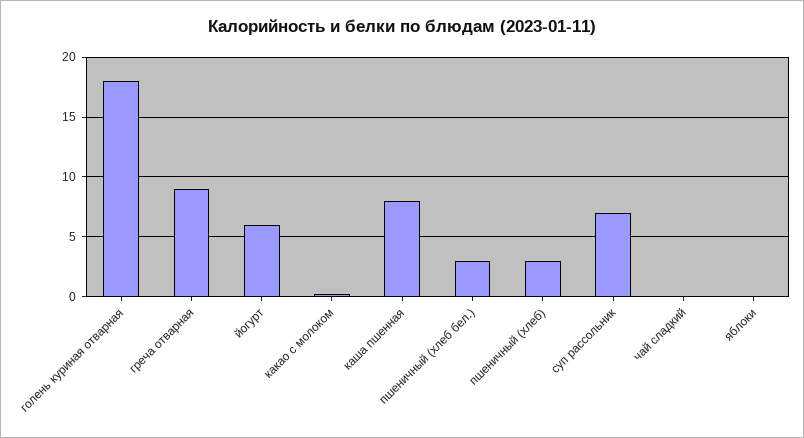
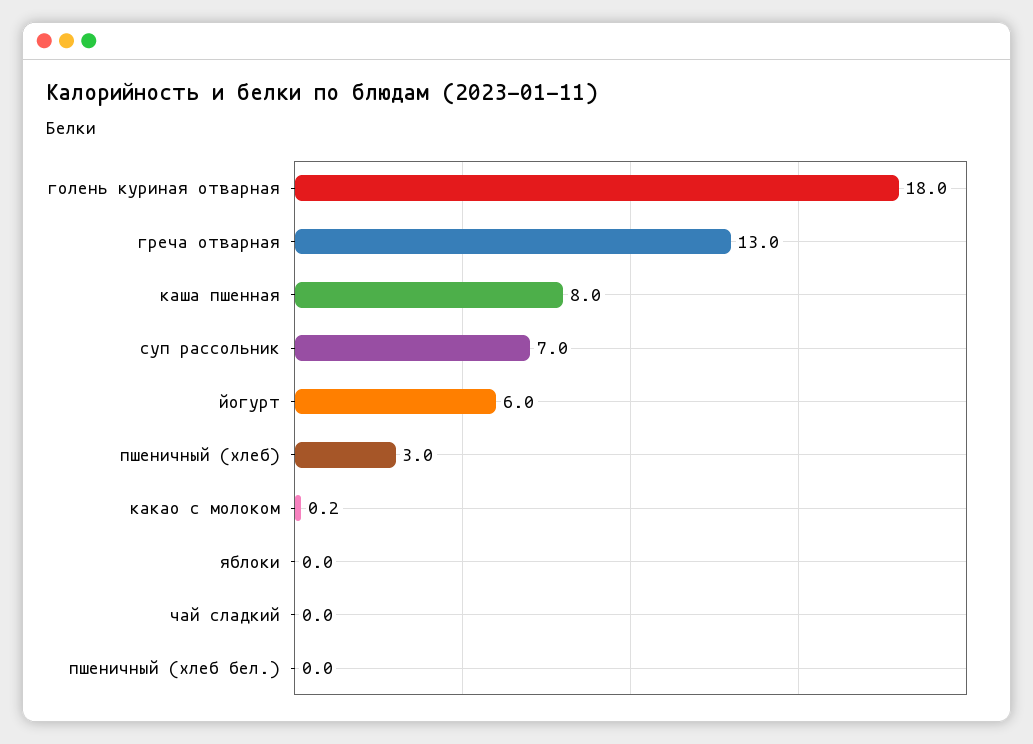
  {
    "голень куриная отварная": 18,
-   "греча отварная": 9,
+   "греча отварная": 13,
    "йогурт": 6,
    "какао с молоком": 0.2,
    "каша пшенная": 8,
-   "пшеничный (хлеб бел.)": 3,
+   "пшеничный (хлеб бел.)": 0,
    "пшеничный (хлеб)": 3,
    "суп рассольник": 7,
    "чай сладкий": 0,
    "яблоки": 0
  }

